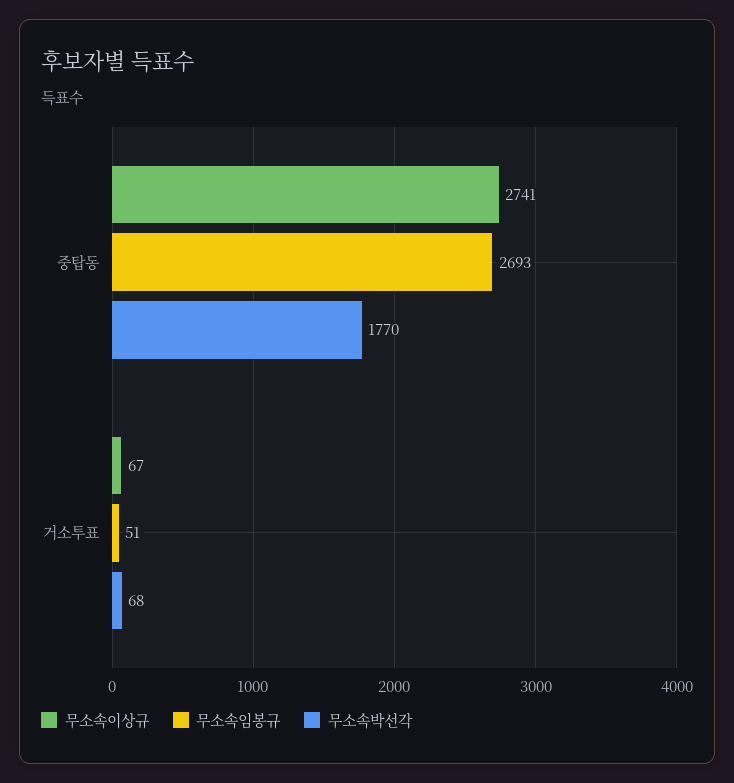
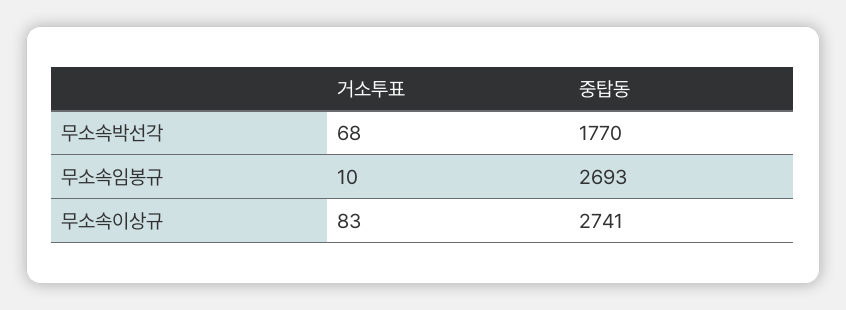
  {
    "무소속이상규": {
      "중탑동": 2741,
-     "거소투표": 67
+     "거소투표": 83
    },
    "무소속임봉규": {
      "중탑동": 2693,
-     "거소투표": 51
+     "거소투표": 10
    },
    "무소속박선각": {
      "중탑동": 1770,
      "거소투표": 68
    }
  }

